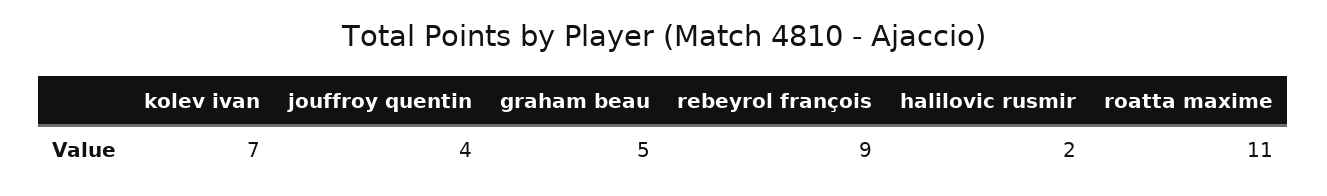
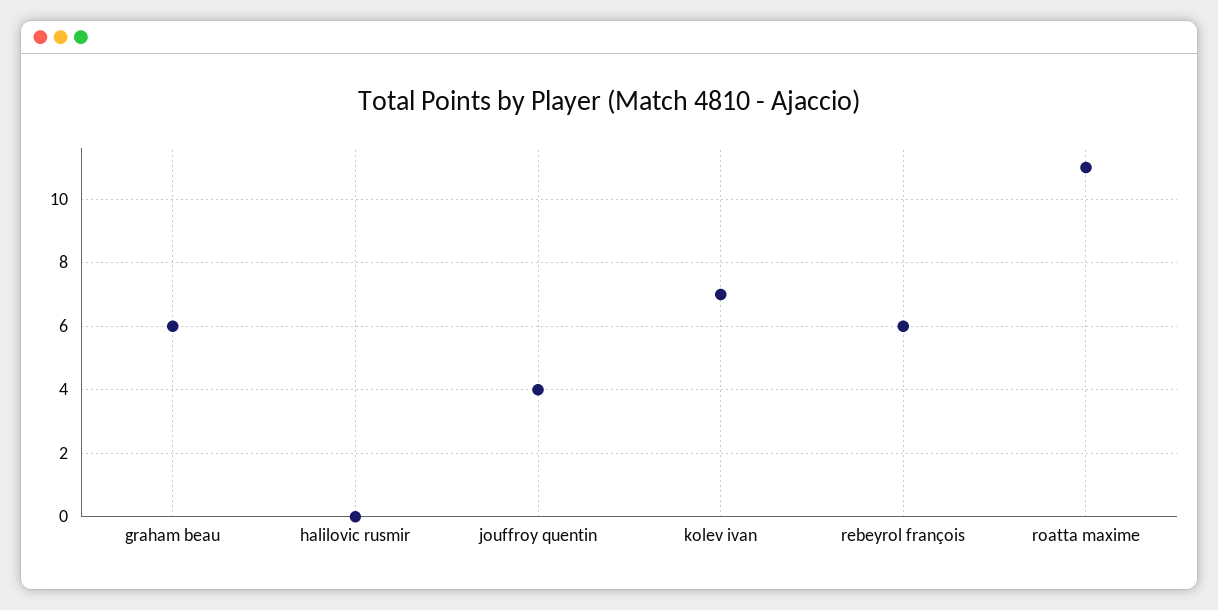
  {
    "kolev ivan": 7,
    "jouffroy quentin": 4,
-   "graham beau": 5,
+   "graham beau": 6,
-   "rebeyrol françois": 9,
+   "rebeyrol françois": 6,
-   "halilovic rusmir": 2,
+   "halilovic rusmir": 0,
    "roatta maxime": 11
  }

